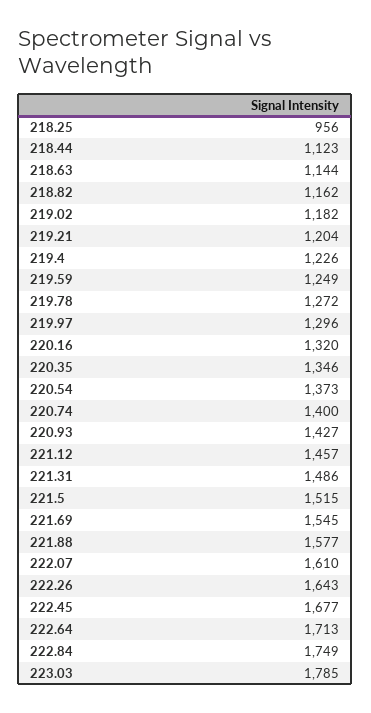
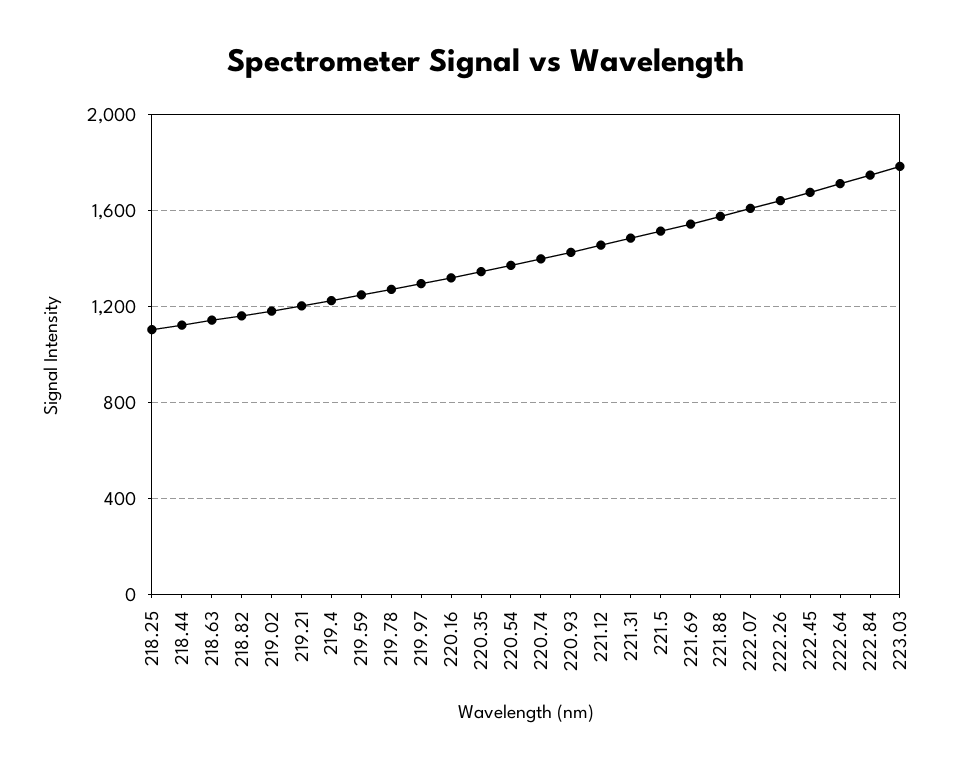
  {
-   "218.25": 956,
+   "218.25": 1100,
    "218.44": 1123,
    "218.63": 1144,
    "218.82": 1162,
    "219.02": 1182,
    "219.21": 1204,
    "219.4": 1226,
    "219.59": 1249,
    "219.78": 1272,
    "219.97": 1296,
    "220.16": 1320,
    "220.35": 1346,
    "220.54": 1373,
    "220.74": 1400,
    "220.93": 1427,
    "221.12": 1457,
    "221.31": 1486,
    "221.5": 1515,
    "221.69": 1545,
    "221.88": 1577,
    "222.07": 1610,
    "222.26": 1643,
    "222.45": 1677,
    "222.64": 1713,
    "222.84": 1749,
    "223.03": 1785
  }

